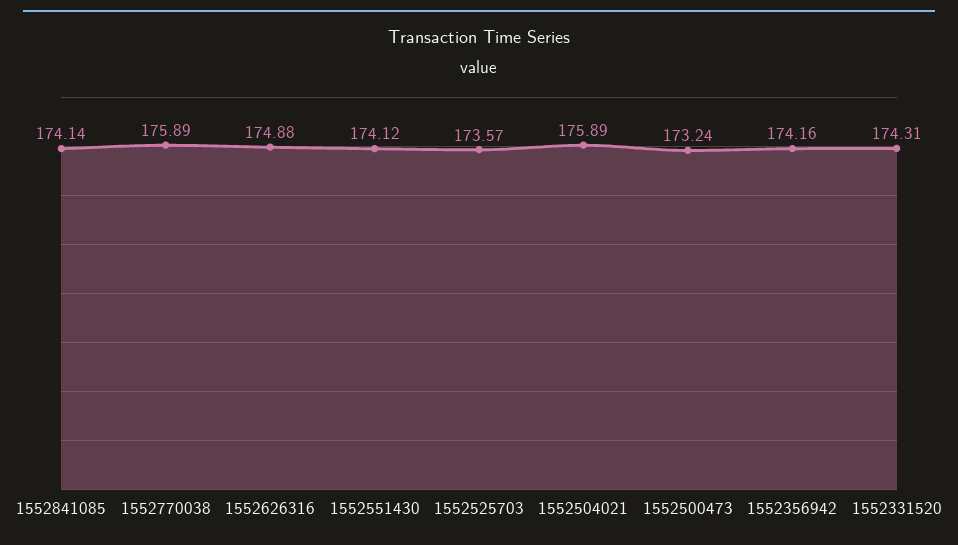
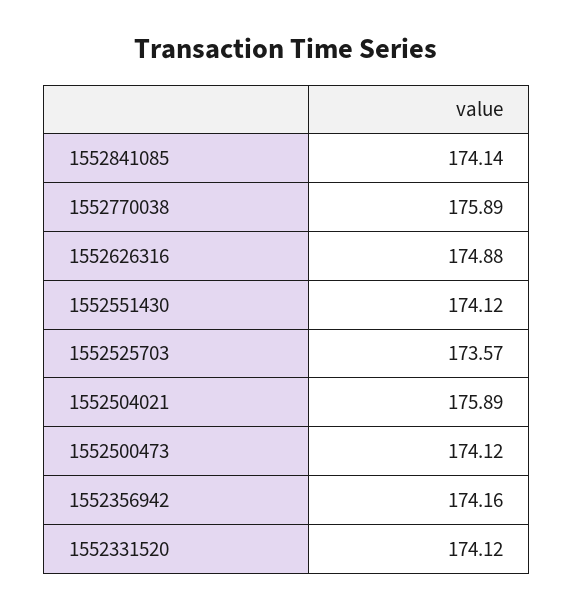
  {
    "1552841085": 174.14,
    "1552770038": 175.89,
    "1552626316": 174.88,
    "1552551430": 174.12,
    "1552525703": 173.57,
    "1552504021": 175.89,
-   "1552500473": 173.24,
+   "1552500473": 174.12,
    "1552356942": 174.16,
-   "1552331520": 174.31
+   "1552331520": 174.12
  }

